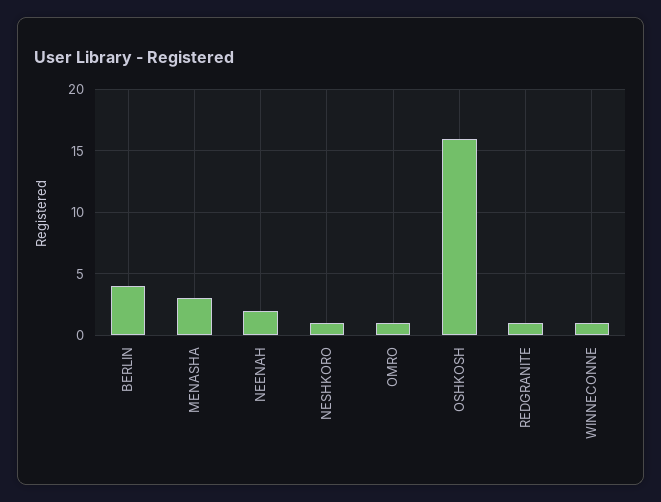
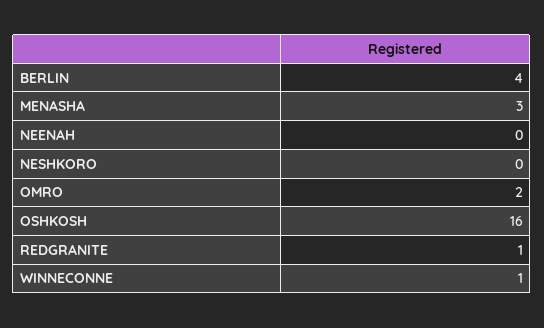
  {
    "BERLIN": 4,
    "MENASHA": 3,
-   "NEENAH": 2,
+   "NEENAH": 0,
-   "NESHKORO": 1,
+   "NESHKORO": 0,
-   "OMRO": 1,
+   "OMRO": 2,
    "OSHKOSH": 16,
    "REDGRANITE": 1,
    "WINNECONNE": 1
  }

